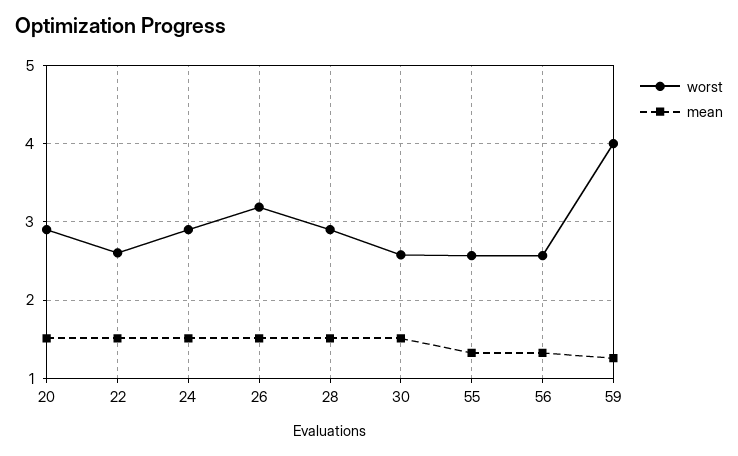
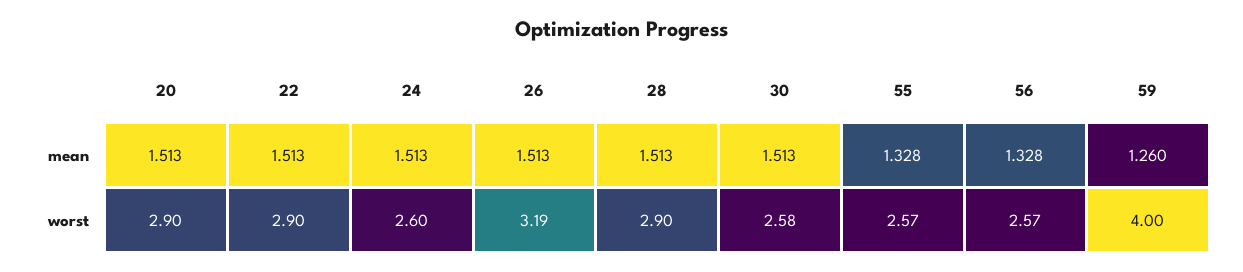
  {
    "worst": {
      "20": 2.9,
-     "22": 2.6,
+     "22": 2.9,
-     "24": 2.9,
+     "24": 2.6,
      "26": 3.19,
      "28": 2.9,
      "30": 2.58,
      "55": 2.57,
      "56": 2.57,
      "59": 4
    },
    "mean": {
      "20": 1.513,
      "22": 1.513,
      "24": 1.513,
      "26": 1.513,
      "28": 1.513,
      "30": 1.513,
      "55": 1.328,
      "56": 1.328,
      "59": 1.26
    }
  }

